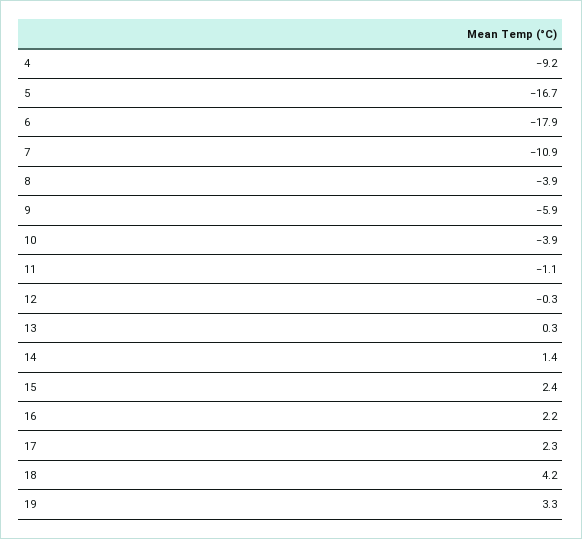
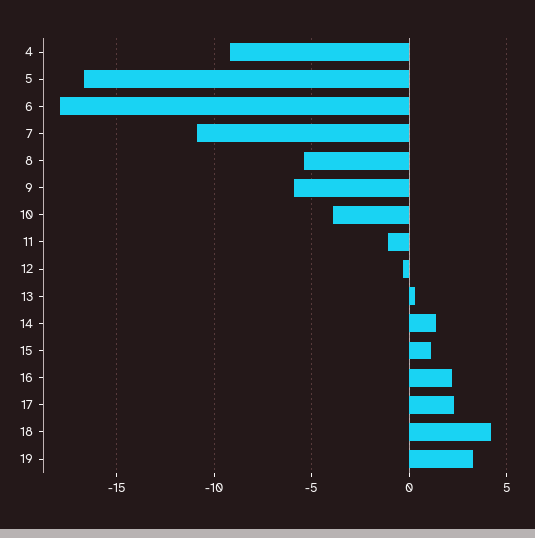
  {
    "4": -9.2,
    "5": -16.7,
    "6": -17.9,
    "7": -10.9,
-   "8": -3.9,
+   "8": -5.5,
    "9": -5.9,
    "10": -3.9,
    "11": -1.1,
    "12": -0.3,
    "13": 0.3,
    "14": 1.4,
-   "15": 2.4,
+   "15": 1,
    "16": 2.2,
    "17": 2.3,
    "18": 4.2,
    "19": 3.3
  }

